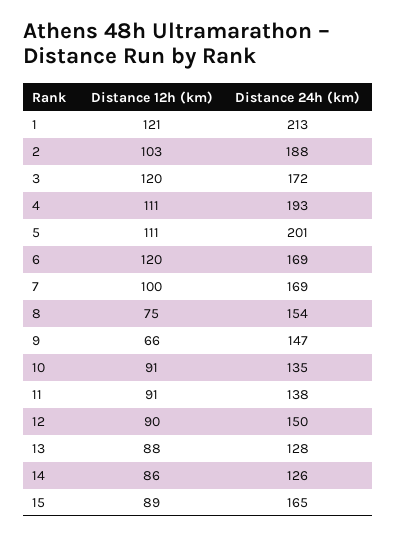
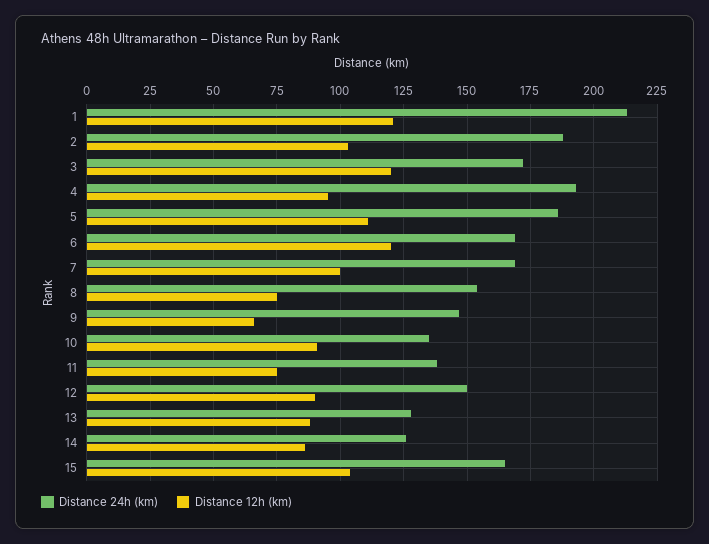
  {
    "Distance 12h (km)": {
      "1": 121,
      "2": 103,
      "3": 120,
-     "4": 111,
+     "4": 95,
      "5": 111,
      "6": 120,
      "7": 100,
      "8": 75,
      "9": 66,
      "10": 91,
-     "11": 91,
+     "11": 75,
      "12": 90,
      "13": 88,
      "14": 86,
-     "15": 89
+     "15": 105
    },
    "Distance 24h (km)": {
      "1": 213,
      "2": 188,
      "3": 172,
      "4": 193,
-     "5": 201,
+     "5": 185,
      "6": 169,
      "7": 169,
      "8": 154,
      "9": 147,
      "10": 135,
      "11": 138,
      "12": 150,
      "13": 128,
      "14": 126,
      "15": 165
    }
  }

